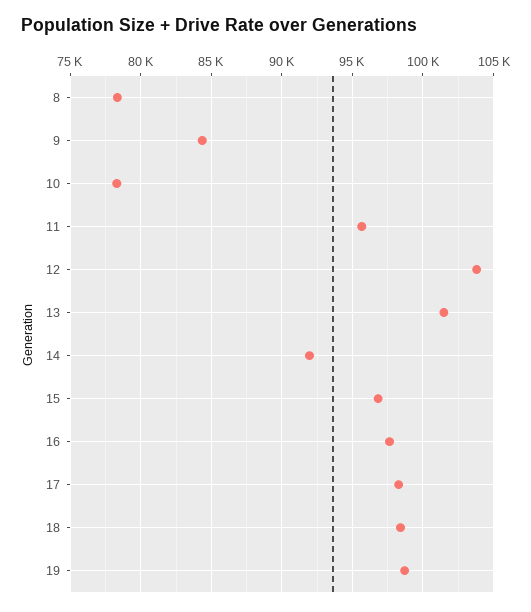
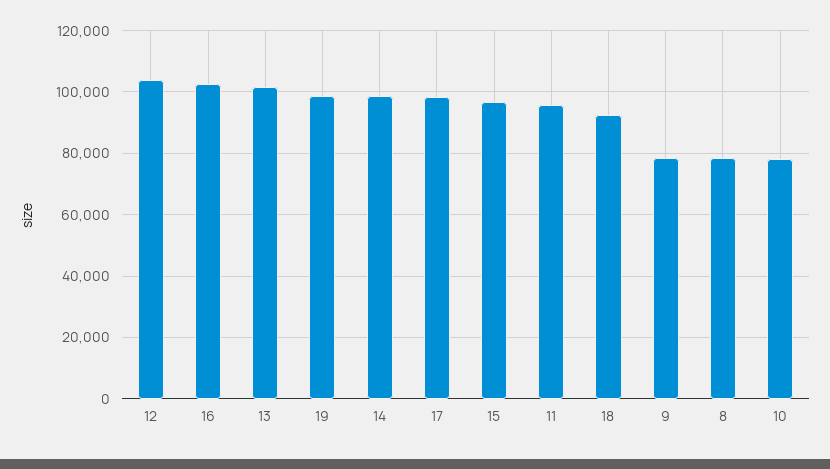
  {
    "8": 78500,
-   "9": 84500,
+   "9": 78000,
    "10": 78500,
    "11": 95500,
    "12": 104000,
    "13": 101500,
-   "14": 92000,
+   "14": 98000,
    "15": 97000,
-   "16": 97500,
+   "16": 102000,
    "17": 98500,
-   "18": 98500,
+   "18": 92000,
    "19": 98500
  }

